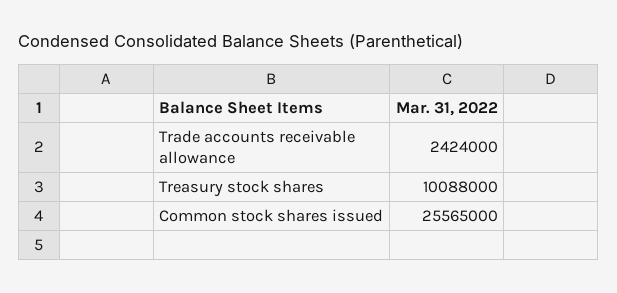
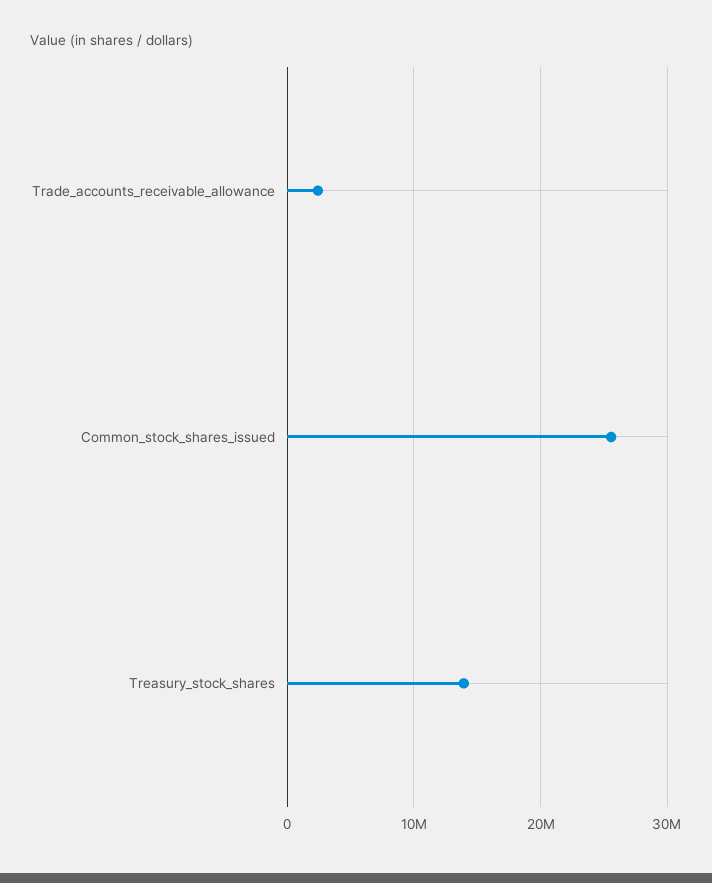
  {
    "Trade accounts receivable allowance": 2424000,
-   "Treasury stock shares": 10088000,
+   "Treasury stock shares": 14000000,
    "Common stock shares issued": 25565000
  }

